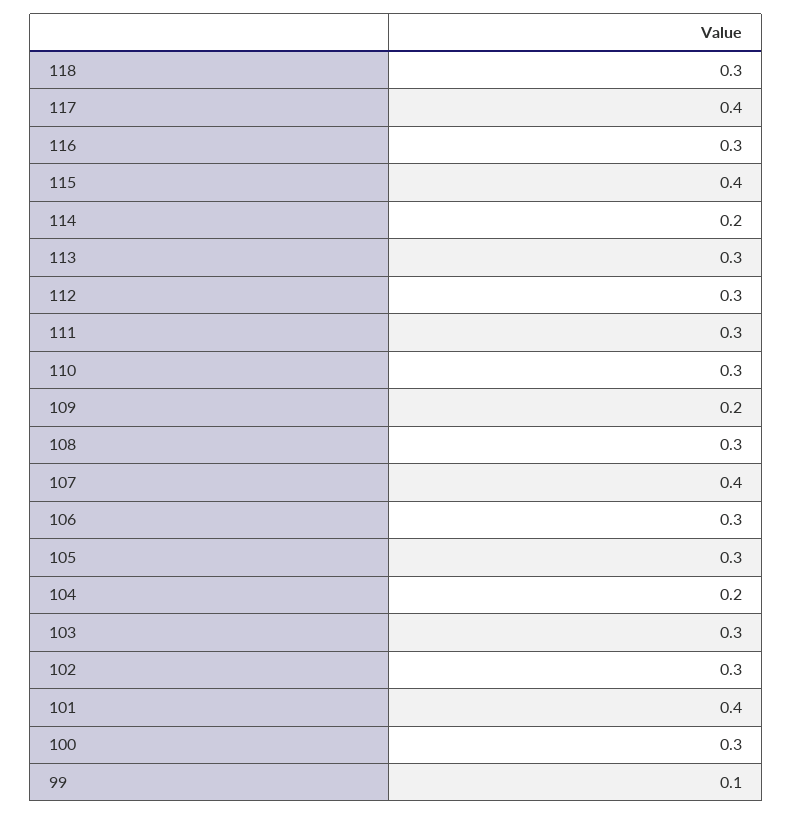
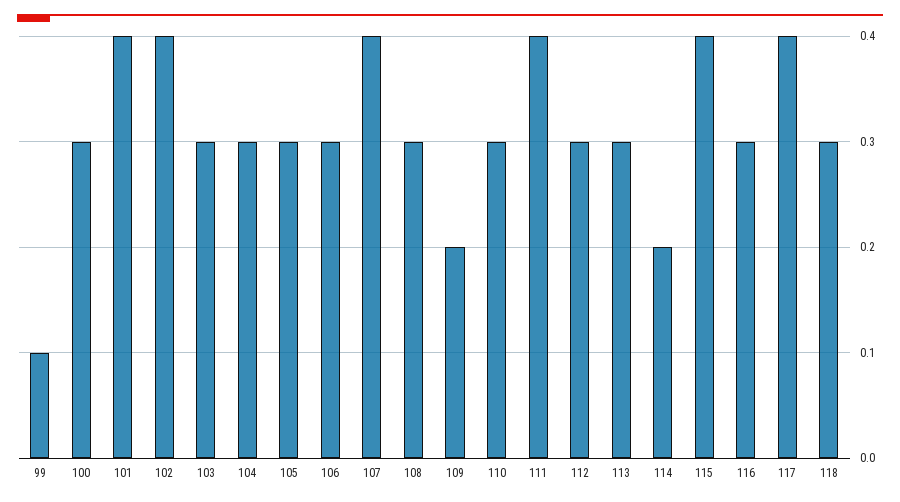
  {
    "118": 0.3,
    "117": 0.4,
    "116": 0.3,
    "115": 0.4,
    "114": 0.2,
    "113": 0.3,
    "112": 0.3,
-   "111": 0.3,
+   "111": 0.4,
    "110": 0.3,
    "109": 0.2,
    "108": 0.3,
    "107": 0.4,
    "106": 0.3,
    "105": 0.3,
-   "104": 0.2,
+   "104": 0.3,
    "103": 0.3,
-   "102": 0.3,
+   "102": 0.4,
    "101": 0.4,
    "100": 0.3,
    "99": 0.1
  }

